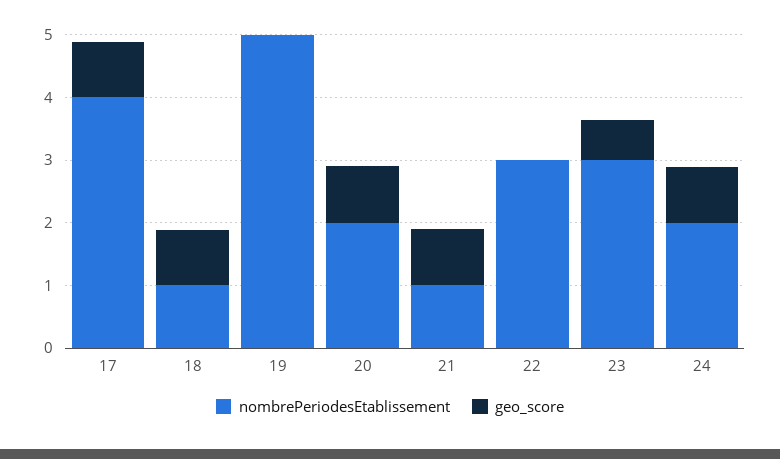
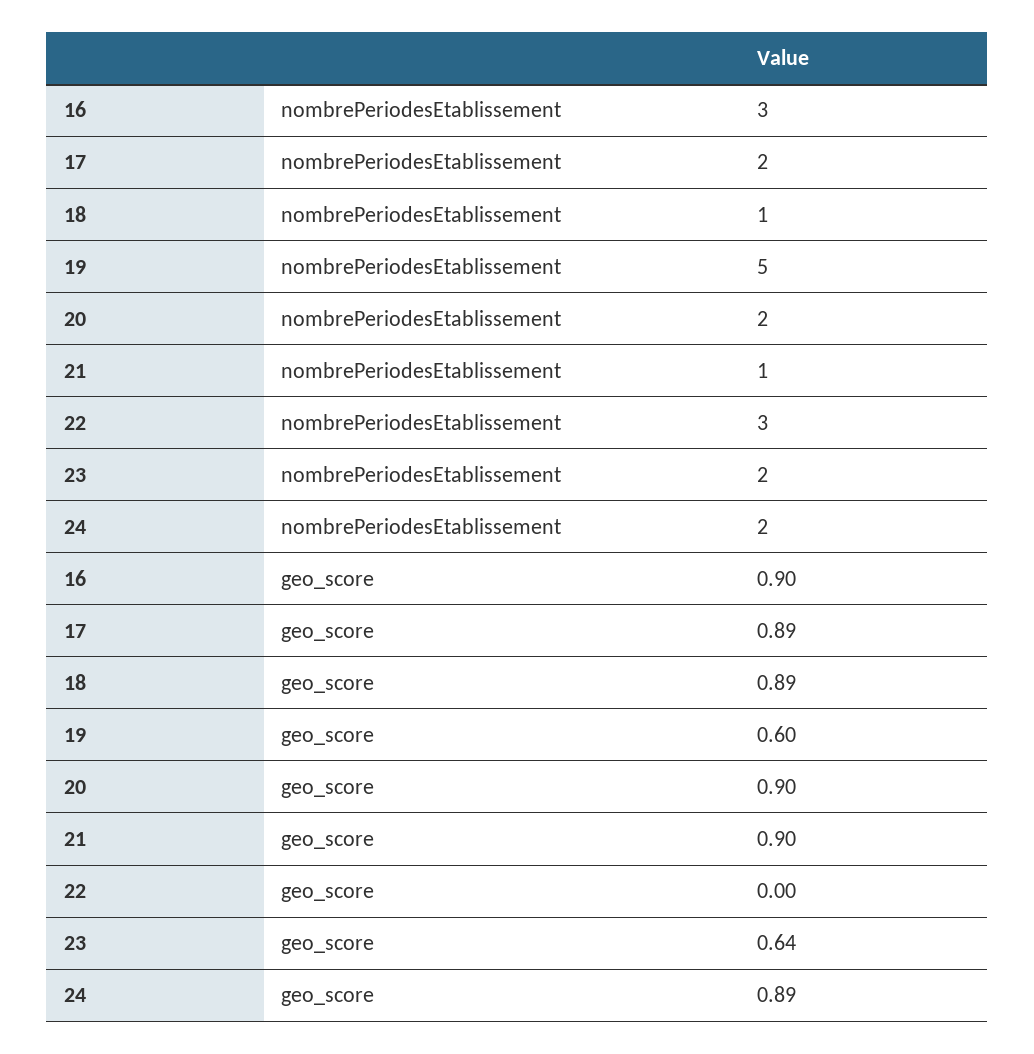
  {
    "nombrePeriodesEtablissement": {
-     "17": 4,
+     "17": 2,
      "18": 1,
      "19": 5,
      "20": 2,
      "21": 1,
      "22": 3,
-     "23": 3,
+     "23": 2,
-     "24": 2
+     "24": 2,
+     "16": 3
    },
    "geo_score": {
      "17": 0.89,
      "18": 0.89,
-     "19": 0,
+     "19": 0.6,
      "20": 0.9,
      "21": 0.9,
      "22": 0,
      "23": 0.64,
-     "24": 0.89
+     "24": 0.89,
+     "16": 0.9
    }
  }

